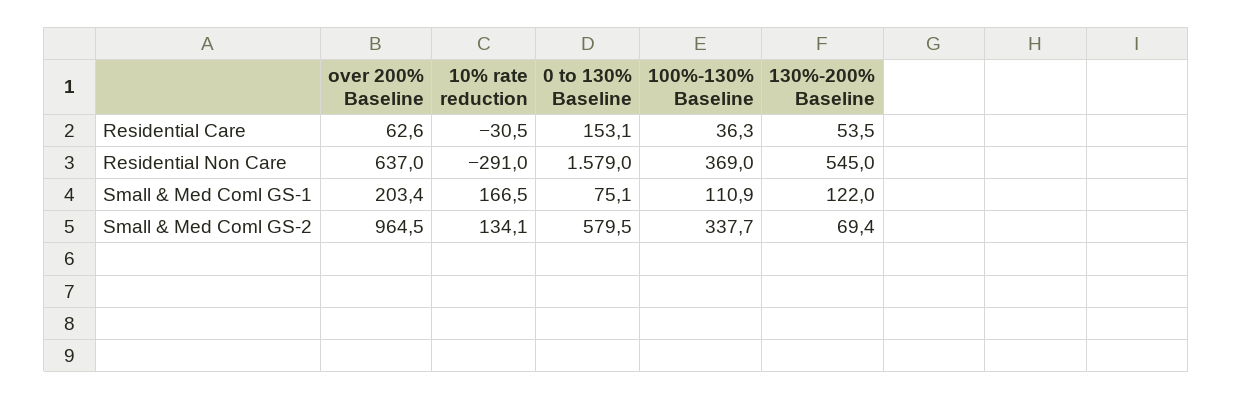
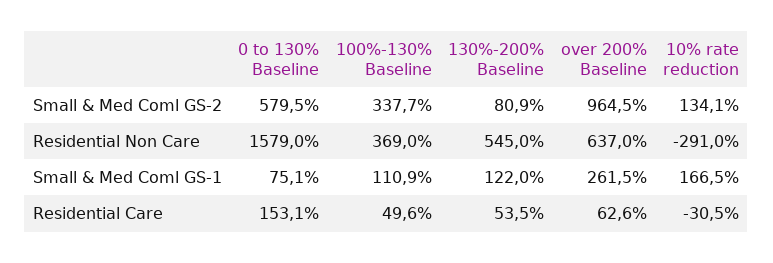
  {
    "over 200% Baseline": {
      "Residential Care": 62.6,
      "Residential Non Care": 637,
-     "Small & Med Coml GS-1": 203.4,
+     "Small & Med Coml GS-1": 261.5,
      "Small & Med Coml GS-2": 964.5
    },
    "10% rate reduction": {
      "Residential Care": -30.5,
      "Residential Non Care": -291,
      "Small & Med Coml GS-1": 166.5,
      "Small & Med Coml GS-2": 134.1
    },
    "0 to 130% Baseline": {
      "Residential Care": 153.1,
      "Residential Non Care": 1579,
      "Small & Med Coml GS-1": 75.1,
      "Small & Med Coml GS-2": 579.5
    },
    "100%-130% Baseline": {
-     "Residential Care": 36.3,
+     "Residential Care": 49.6,
      "Residential Non Care": 369,
      "Small & Med Coml GS-1": 110.9,
      "Small & Med Coml GS-2": 337.7
    },
    "130%-200% Baseline": {
      "Residential Care": 53.5,
      "Residential Non Care": 545,
      "Small & Med Coml GS-1": 122,
-     "Small & Med Coml GS-2": 69.4
+     "Small & Med Coml GS-2": 80.9
    }
  }

